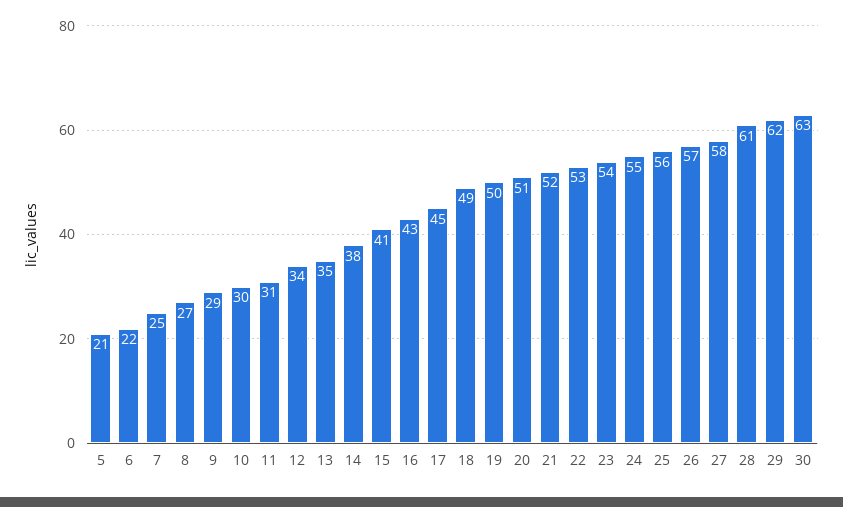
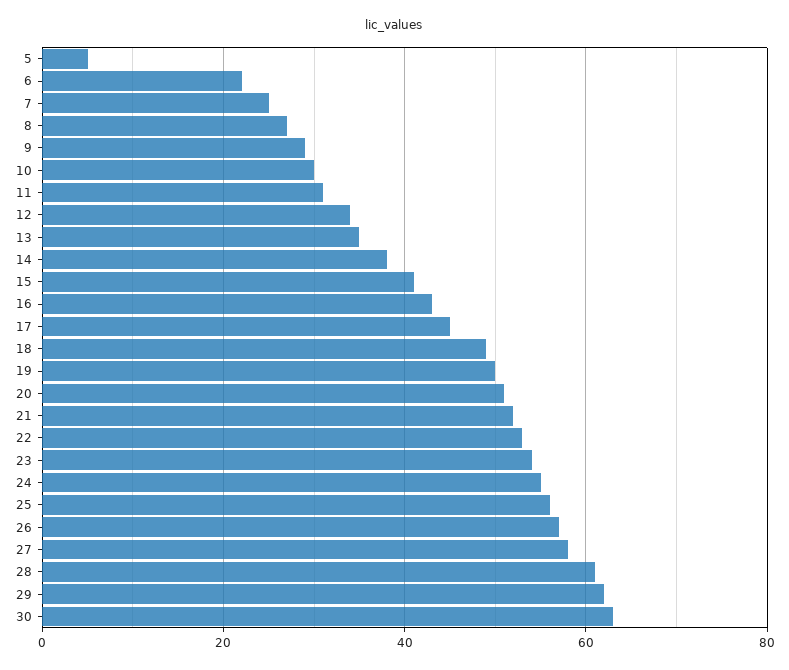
  {
-   "5": 21,
+   "5": 5,
    "6": 22,
    "7": 25,
    "8": 27,
    "9": 29,
    "10": 30,
    "11": 31,
    "12": 34,
    "13": 35,
    "14": 38,
    "15": 41,
    "16": 43,
    "17": 45,
    "18": 49,
    "19": 50,
    "20": 51,
    "21": 52,
    "22": 53,
    "23": 54,
    "24": 55,
    "25": 56,
    "26": 57,
    "27": 58,
    "28": 61,
    "29": 62,
    "30": 63
  }

